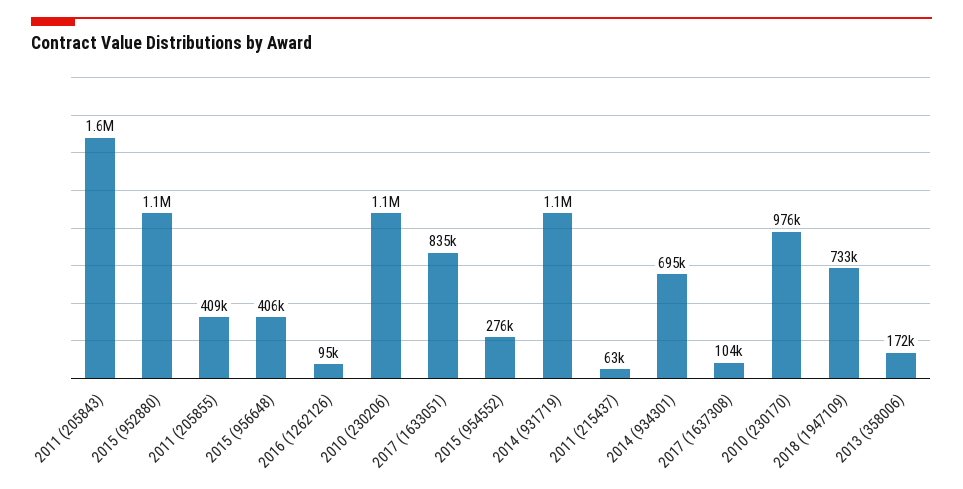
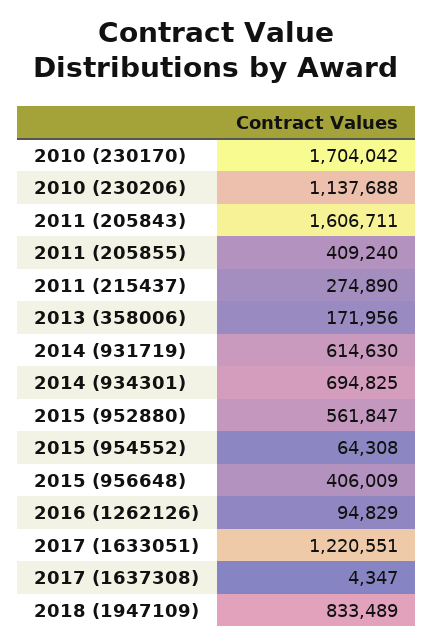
  {
    "2011 (205843)": 1606711,
-   "2015 (952880)": 1100000,
+   "2015 (952880)": 561847,
    "2011 (205855)": 409240,
    "2015 (956648)": 406009,
    "2016 (1262126)": 94829,
    "2010 (230206)": 1137688,
-   "2017 (1633051)": 835000,
+   "2017 (1633051)": 1220551,
-   "2015 (954552)": 276000,
+   "2015 (954552)": 64308,
-   "2014 (931719)": 1100000,
+   "2014 (931719)": 614630,
-   "2011 (215437)": 63000,
+   "2011 (215437)": 274890,
    "2014 (934301)": 694825,
-   "2017 (1637308)": 104000,
+   "2017 (1637308)": 4347,
-   "2010 (230170)": 976000,
+   "2010 (230170)": 1704042,
-   "2018 (1947109)": 733000,
+   "2018 (1947109)": 833489,
    "2013 (358006)": 171956
  }

